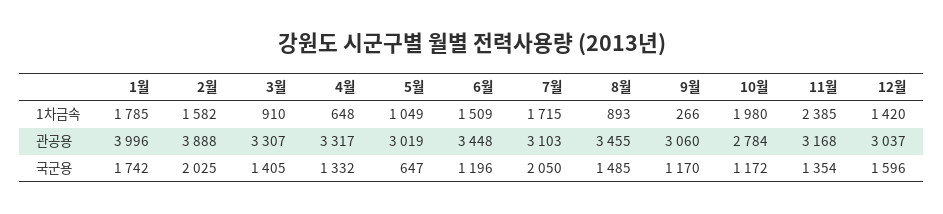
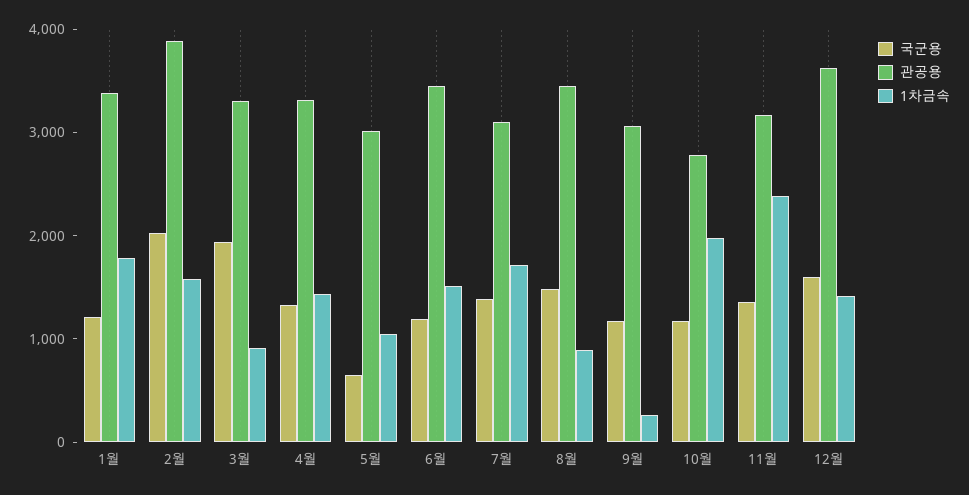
  {
    "1차금속": {
      "1월": 1785,
      "2월": 1582,
      "3월": 910,
-     "4월": 648,
+     "4월": 1400,
      "5월": 1049,
      "6월": 1509,
      "7월": 1715,
      "8월": 893,
      "9월": 266,
      "10월": 1980,
      "11월": 2385,
      "12월": 1420
    },
    "관공용": {
-     "1월": 3996,
+     "1월": 3400,
      "2월": 3888,
      "3월": 3307,
      "4월": 3317,
      "5월": 3019,
      "6월": 3448,
      "7월": 3103,
      "8월": 3455,
      "9월": 3060,
      "10월": 2784,
      "11월": 3168,
-     "12월": 3037
+     "12월": 3600
    },
    "국군용": {
-     "1월": 1742,
+     "1월": 1200,
      "2월": 2025,
-     "3월": 1405,
+     "3월": 2000,
      "4월": 1332,
      "5월": 647,
      "6월": 1196,
-     "7월": 2050,
+     "7월": 1400,
      "8월": 1485,
      "9월": 1170,
      "10월": 1172,
      "11월": 1354,
      "12월": 1596
    }
  }

